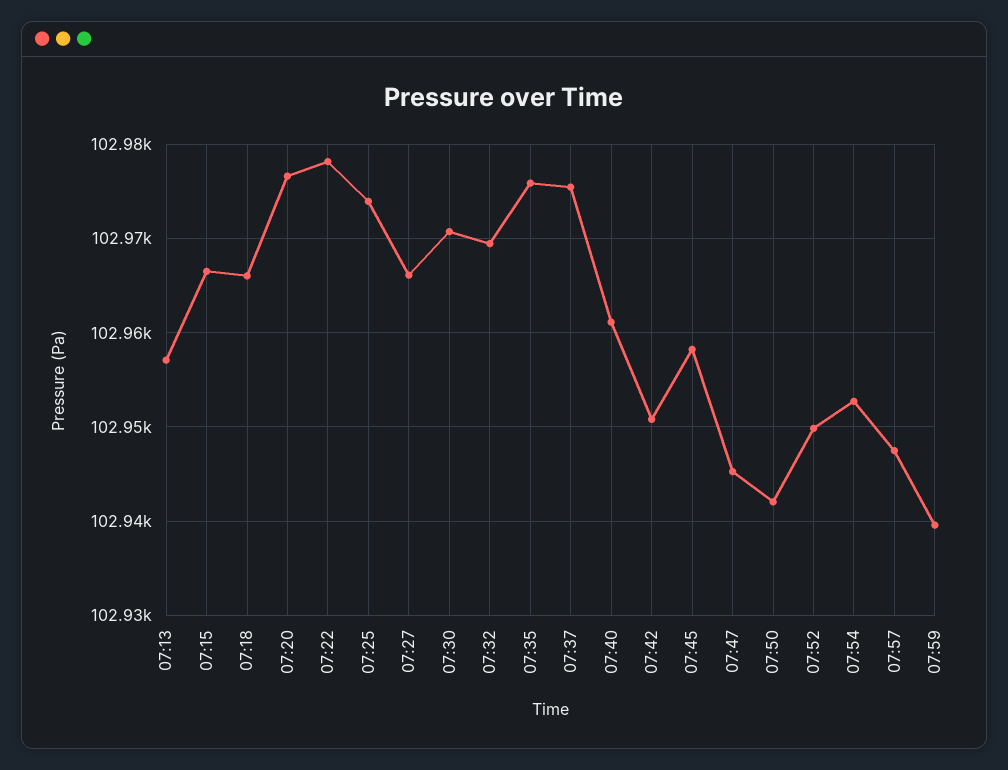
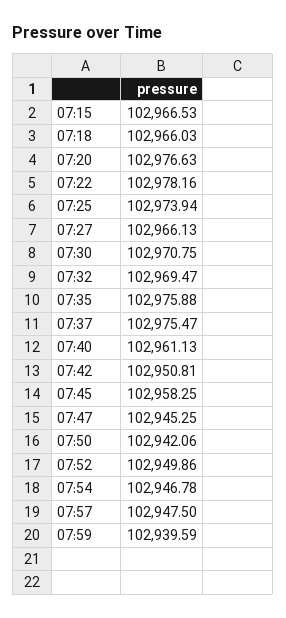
  {
-   "07:13": 102957,
    "07:15": 102966.53,
    "07:18": 102966.03,
    "07:20": 102976.63,
    "07:22": 102978.16,
    "07:25": 102973.94,
    "07:27": 102966.13,
    "07:30": 102970.75,
    "07:32": 102969.47,
    "07:35": 102975.88,
    "07:37": 102975.47,
    "07:40": 102961.13,
    "07:42": 102950.81,
    "07:45": 102958.25,
    "07:47": 102945.25,
    "07:50": 102942.06,
    "07:52": 102949.86,
-   "07:54": 102953,
+   "07:54": 102946.78,
    "07:57": 102947.5,
    "07:59": 102939.59
  }

